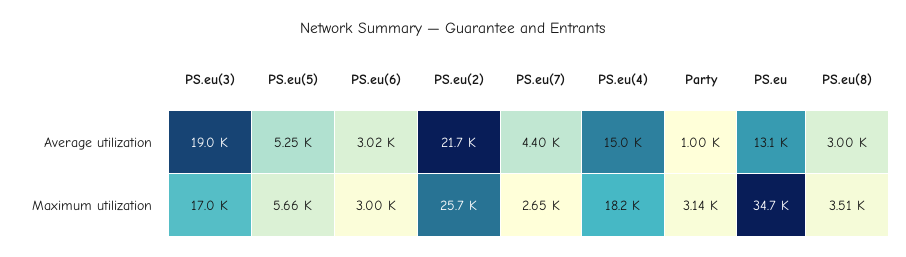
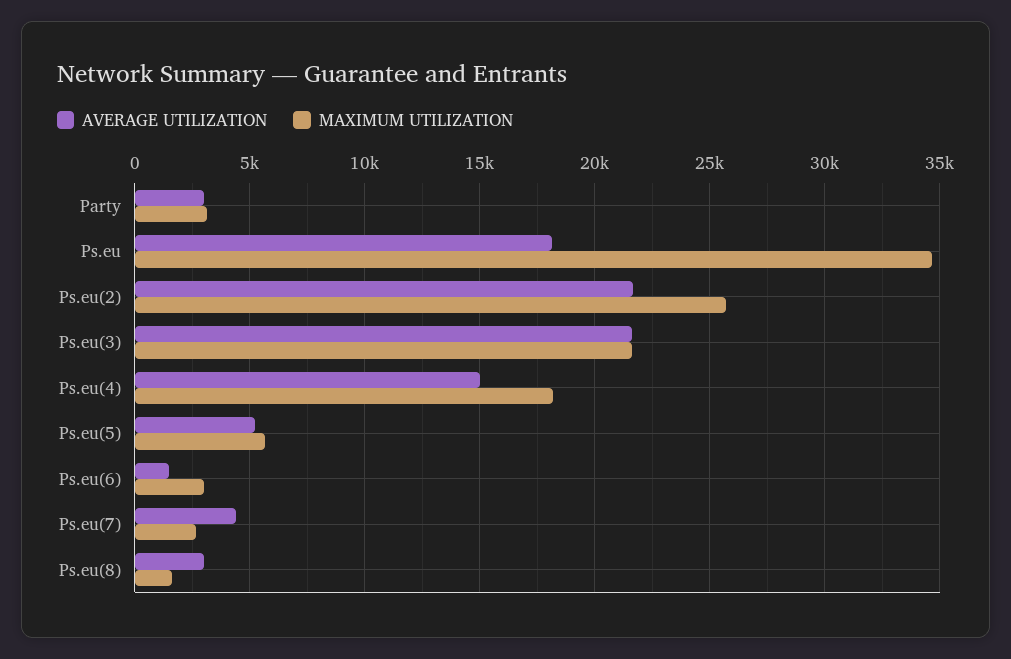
  {
    "Average utilization": {
-     "PS.eu(3)": 19000,
+     "PS.eu(3)": 21500,
      "PS.eu(5)": 5250,
-     "PS.eu(6)": 3020,
+     "PS.eu(6)": 1500,
      "PS.eu(2)": 21700,
      "PS.eu(7)": 4400,
      "PS.eu(4)": 15000,
-     "Party": 1000,
+     "Party": 3000,
-     "PS.eu": 13100,
+     "PS.eu": 18000,
      "PS.eu(8)": 3000
    },
    "Maximum utilization": {
-     "PS.eu(3)": 17000,
+     "PS.eu(3)": 21500,
      "PS.eu(5)": 5660,
      "PS.eu(6)": 3000,
      "PS.eu(2)": 25700,
      "PS.eu(7)": 2650,
      "PS.eu(4)": 18200,
      "Party": 3140,
      "PS.eu": 34700,
-     "PS.eu(8)": 3510
+     "PS.eu(8)": 1500
    }
  }

